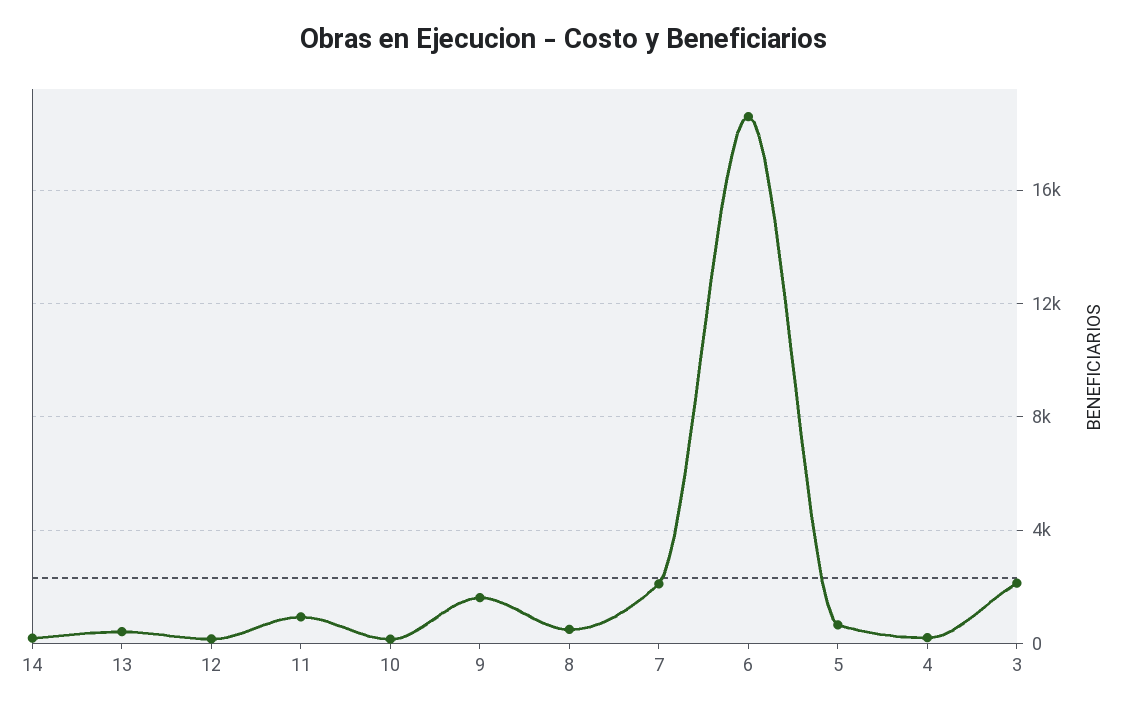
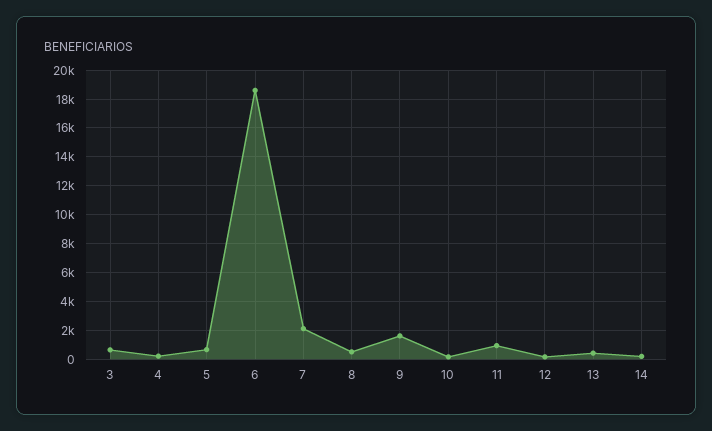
  {
    "14": 0,
    "13": 500,
    "12": 0,
    "11": 1000,
    "10": 0,
    "9": 1500,
    "8": 500,
    "7": 2000,
    "6": 18500,
    "5": 500,
    "4": 0,
-   "3": 2000
+   "3": 500
  }

